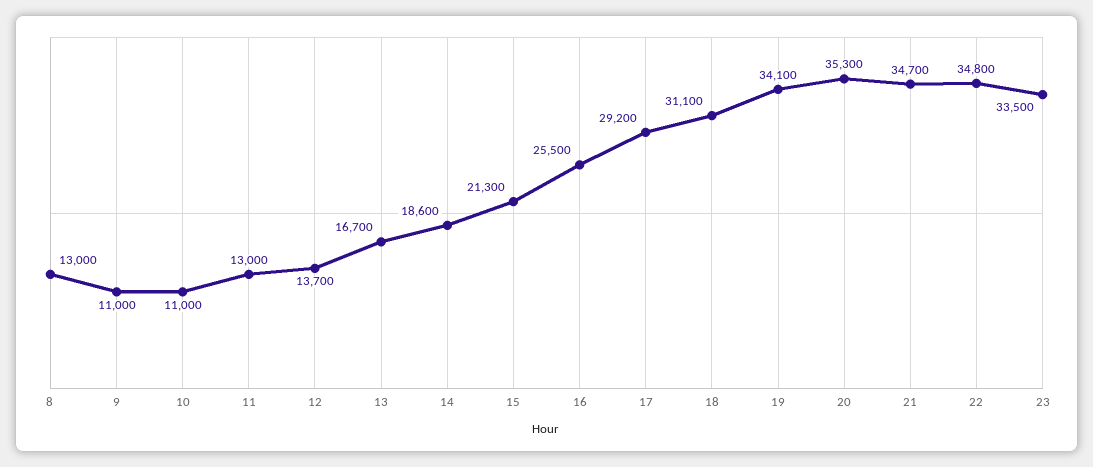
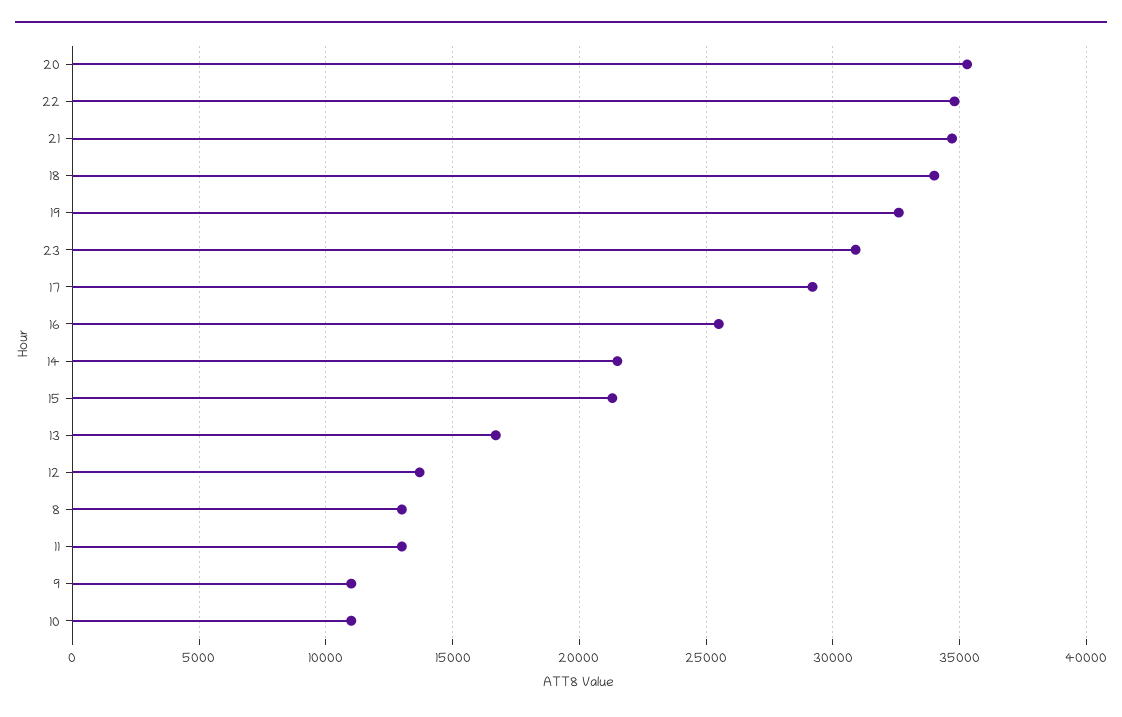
  {
    "8": 13000,
    "9": 11000,
    "10": 11000,
    "11": 13000,
    "12": 13700,
    "13": 16700,
-   "14": 18600,
+   "14": 21500,
    "15": 21300,
    "16": 25500,
    "17": 29200,
-   "18": 31100,
+   "18": 34000,
-   "19": 34100,
+   "19": 32500,
    "20": 35300,
    "21": 34700,
    "22": 34800,
-   "23": 33500
+   "23": 31000
  }

